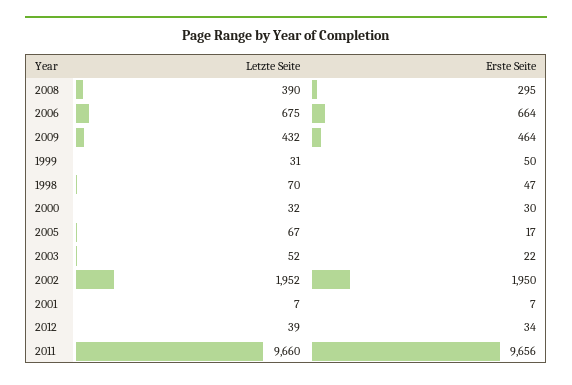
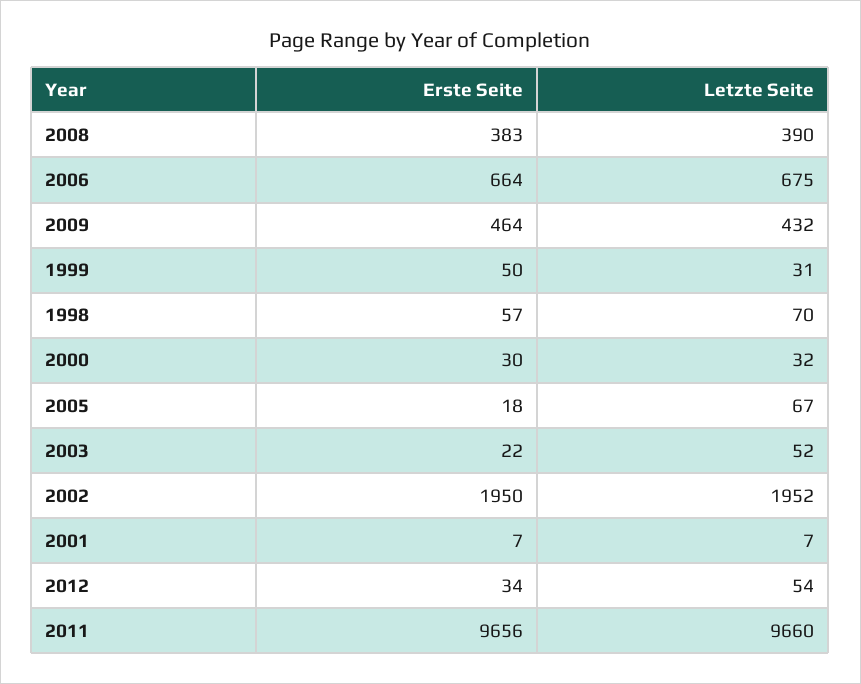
  {
    "Letzte Seite": {
      "2008": 390,
      "2006": 675,
      "2009": 432,
      "1999": 31,
      "1998": 70,
      "2000": 32,
      "2005": 67,
      "2003": 52,
      "2002": 1952,
      "2001": 7,
-     "2012": 39,
+     "2012": 54,
      "2011": 9660
    },
    "Erste Seite": {
-     "2008": 295,
+     "2008": 383,
      "2006": 664,
      "2009": 464,
      "1999": 50,
-     "1998": 47,
+     "1998": 57,
      "2000": 30,
-     "2005": 17,
+     "2005": 18,
      "2003": 22,
      "2002": 1950,
      "2001": 7,
      "2012": 34,
      "2011": 9656
    }
  }

